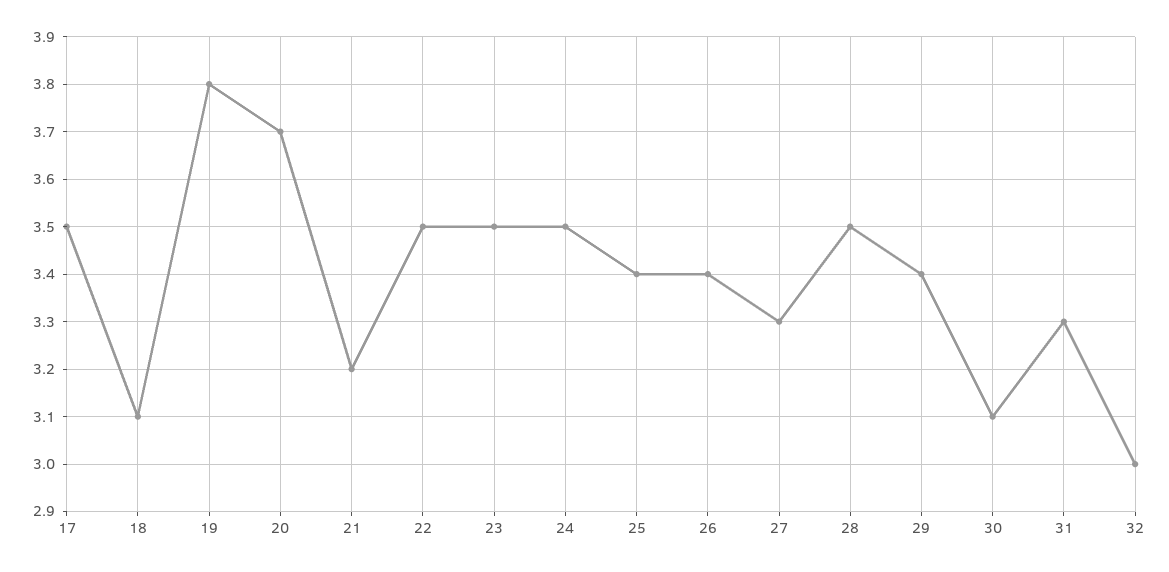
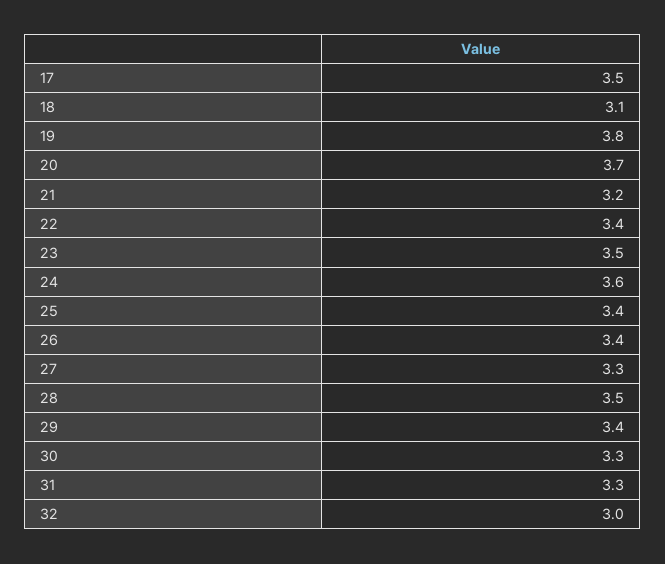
  {
    "17": 3.5,
    "18": 3.1,
    "19": 3.8,
    "20": 3.7,
    "21": 3.2,
-   "22": 3.5,
+   "22": 3.4,
    "23": 3.5,
-   "24": 3.5,
+   "24": 3.6,
    "25": 3.4,
    "26": 3.4,
    "27": 3.3,
    "28": 3.5,
    "29": 3.4,
-   "30": 3.1,
+   "30": 3.3,
    "31": 3.3,
    "32": 3
  }

